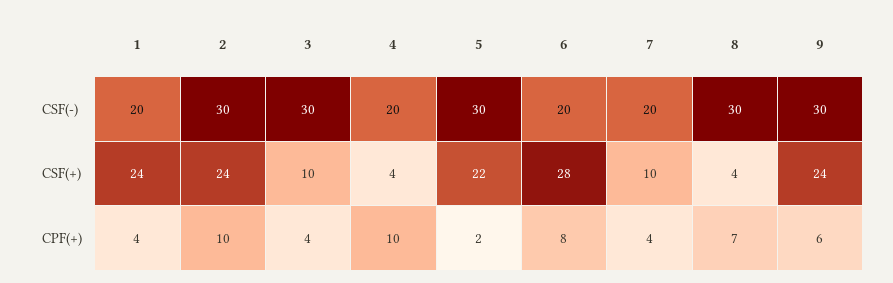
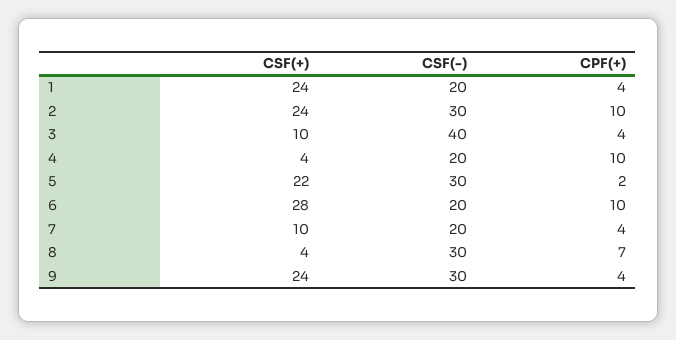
  {
    "1": {
      "CSF(-)": 20,
      "CSF(+)": 24,
      "CPF(+)": 4
    },
    "2": {
      "CSF(-)": 30,
      "CSF(+)": 24,
      "CPF(+)": 10
    },
    "3": {
-     "CSF(-)": 30,
+     "CSF(-)": 40,
      "CSF(+)": 10,
      "CPF(+)": 4
    },
    "4": {
      "CSF(-)": 20,
      "CSF(+)": 4,
      "CPF(+)": 10
    },
    "5": {
      "CSF(-)": 30,
      "CSF(+)": 22,
      "CPF(+)": 2
    },
    "6": {
      "CSF(-)": 20,
      "CSF(+)": 28,
-     "CPF(+)": 8
+     "CPF(+)": 10
    },
    "7": {
      "CSF(-)": 20,
      "CSF(+)": 10,
      "CPF(+)": 4
    },
    "8": {
      "CSF(-)": 30,
      "CSF(+)": 4,
      "CPF(+)": 7
    },
    "9": {
      "CSF(-)": 30,
      "CSF(+)": 24,
-     "CPF(+)": 6
+     "CPF(+)": 4
    }
  }

